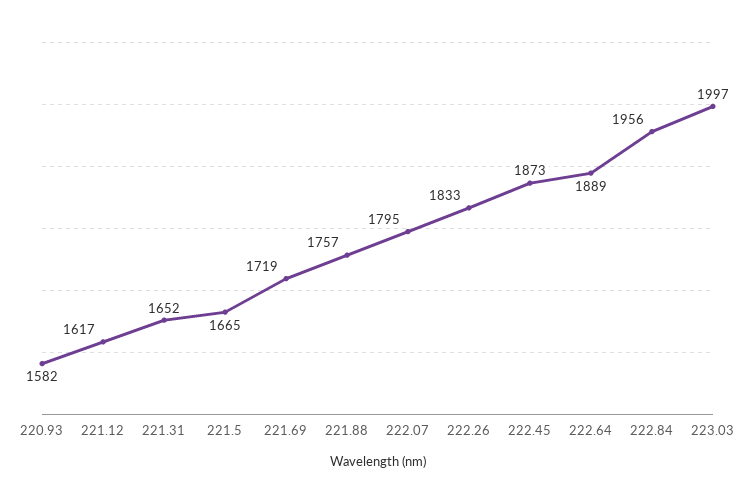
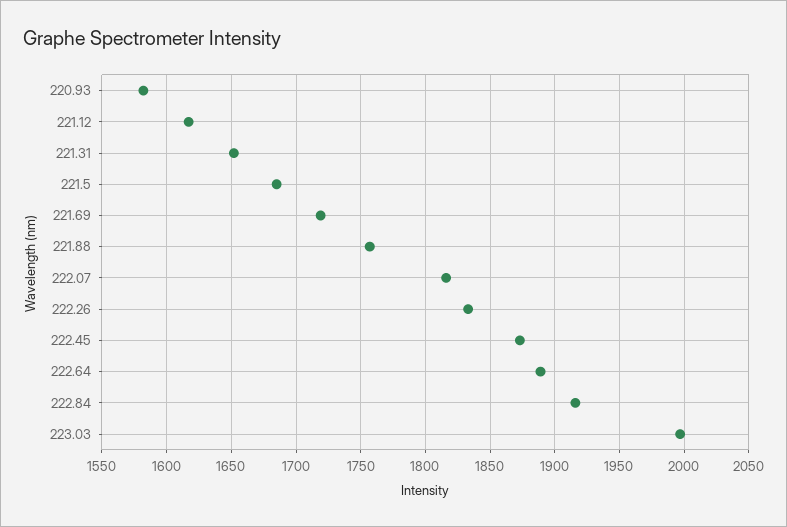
  {
    "220.93": 1582,
    "221.12": 1617,
    "221.31": 1652,
-   "221.5": 1665,
+   "221.5": 1685,
    "221.69": 1719,
    "221.88": 1757,
-   "222.07": 1795,
+   "222.07": 1815,
    "222.26": 1833,
    "222.45": 1873,
    "222.64": 1889,
-   "222.84": 1956,
+   "222.84": 1915,
    "223.03": 1997
  }

